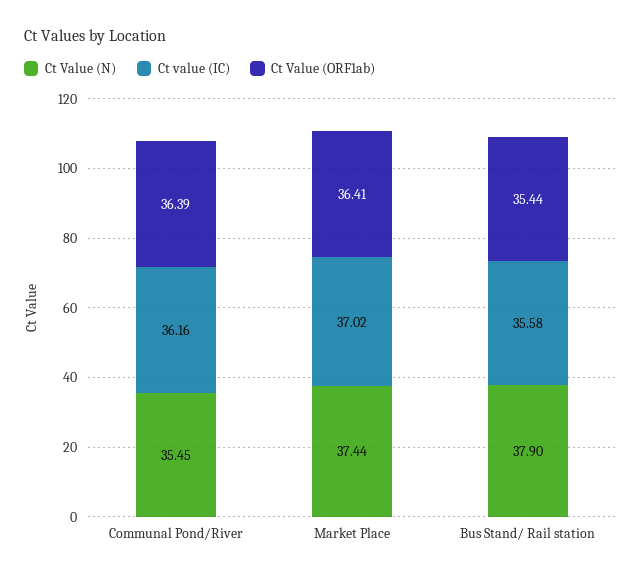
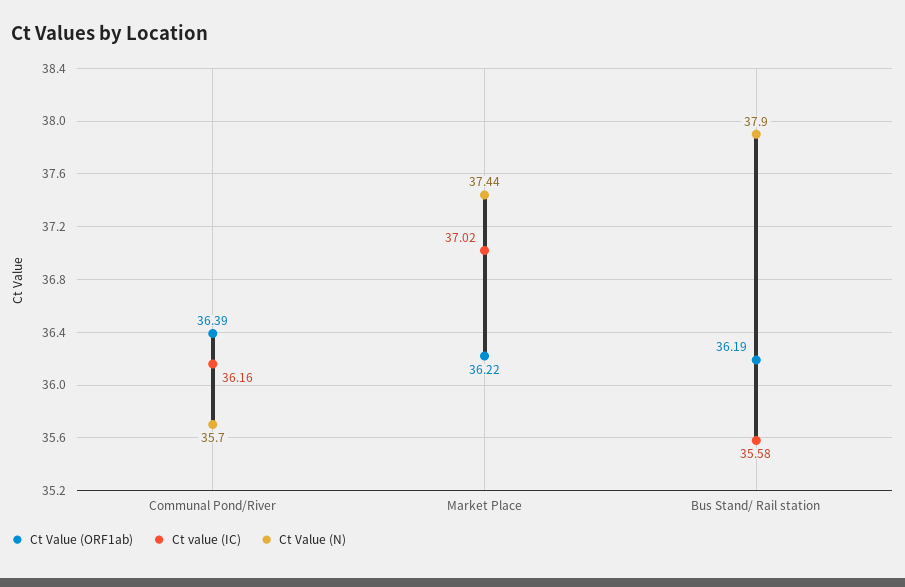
  {
    "Ct Value (N)": {
-     "Communal Pond/River": 35.45,
+     "Communal Pond/River": 35.7,
      "Market Place": 37.44,
      "Bus Stand/ Rail station": 37.9
    },
    "Ct value (IC)": {
      "Communal Pond/River": 36.16,
      "Market Place": 37.02,
      "Bus Stand/ Rail station": 35.58
    },
    "Ct Value (ORF1ab)": {
      "Communal Pond/River": 36.39,
-     "Market Place": 36.41,
+     "Market Place": 36.22,
-     "Bus Stand/ Rail station": 35.44
+     "Bus Stand/ Rail station": 36.19
    }
  }

